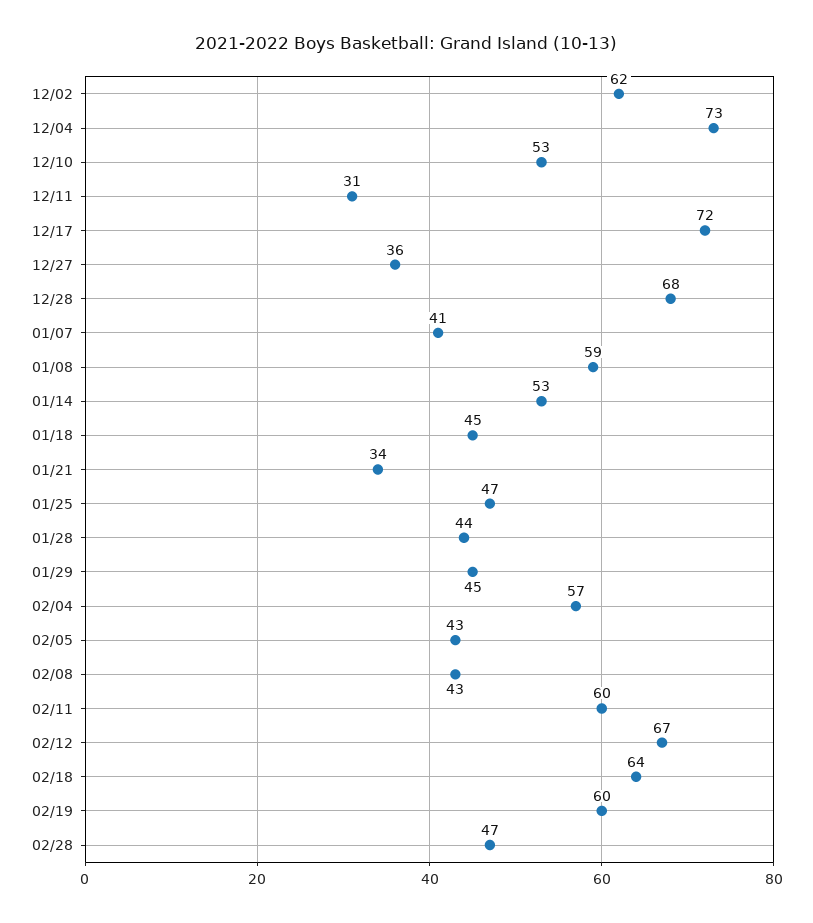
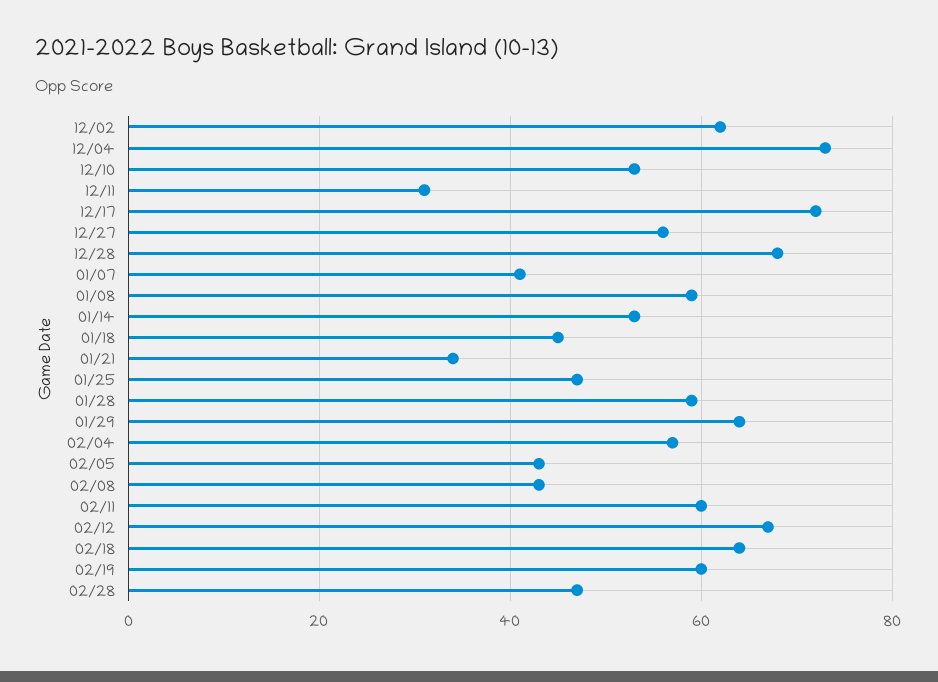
  {
    "12/02": 62,
    "12/04": 73,
    "12/10": 53,
    "12/11": 31,
    "12/17": 72,
-   "12/27": 36,
+   "12/27": 55,
    "12/28": 68,
    "01/07": 41,
    "01/08": 59,
    "01/14": 53,
    "01/18": 45,
    "01/21": 34,
    "01/25": 47,
-   "01/28": 44,
+   "01/28": 60,
-   "01/29": 45,
+   "01/29": 65,
    "02/04": 57,
    "02/05": 43,
    "02/08": 43,
    "02/11": 60,
    "02/12": 67,
    "02/18": 64,
    "02/19": 60,
    "02/28": 47
  }

